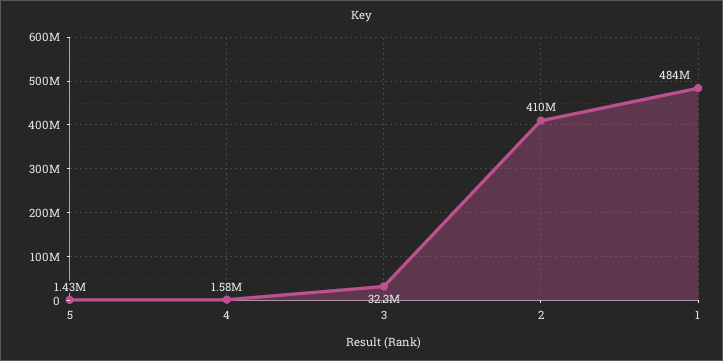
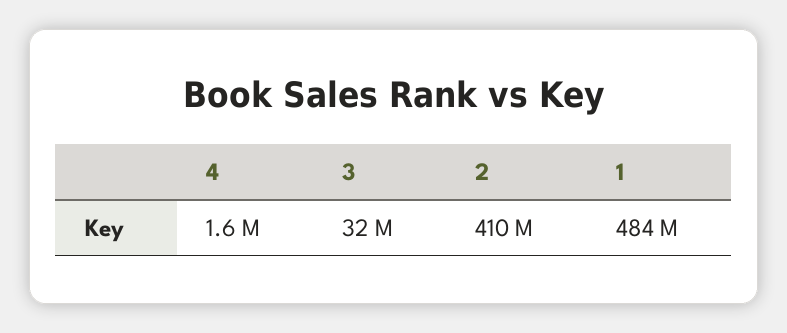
  {
-   "5": 1430000,
    "4": 1580000,
    "3": 32300000,
    "2": 410000000,
    "1": 484000000
  }

